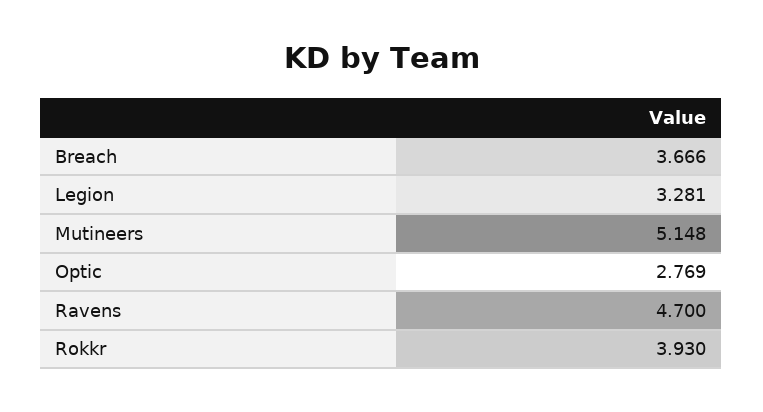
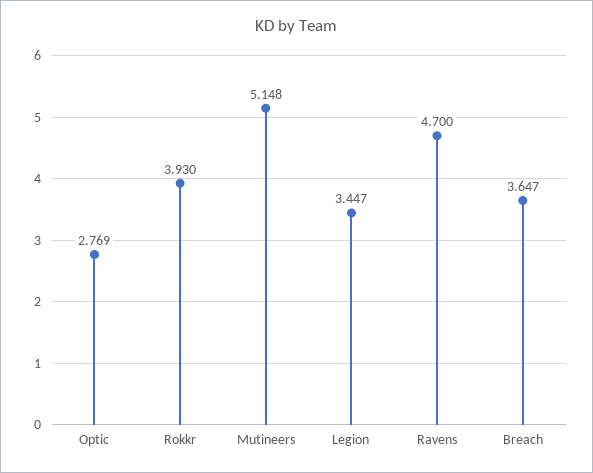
  {
-   "Breach": 3.666,
+   "Breach": 3.647,
-   "Legion": 3.281,
+   "Legion": 3.447,
    "Mutineers": 5.148,
    "Optic": 2.769,
    "Ravens": 4.7,
    "Rokkr": 3.93
  }

